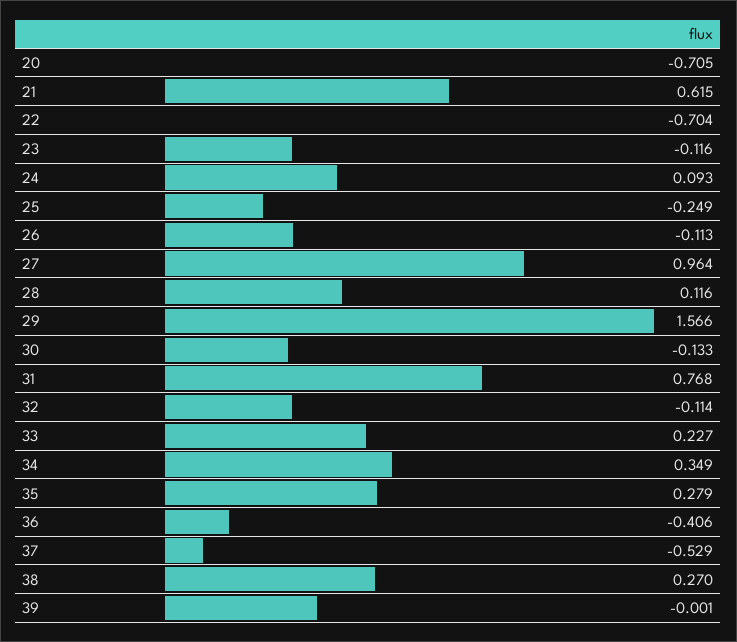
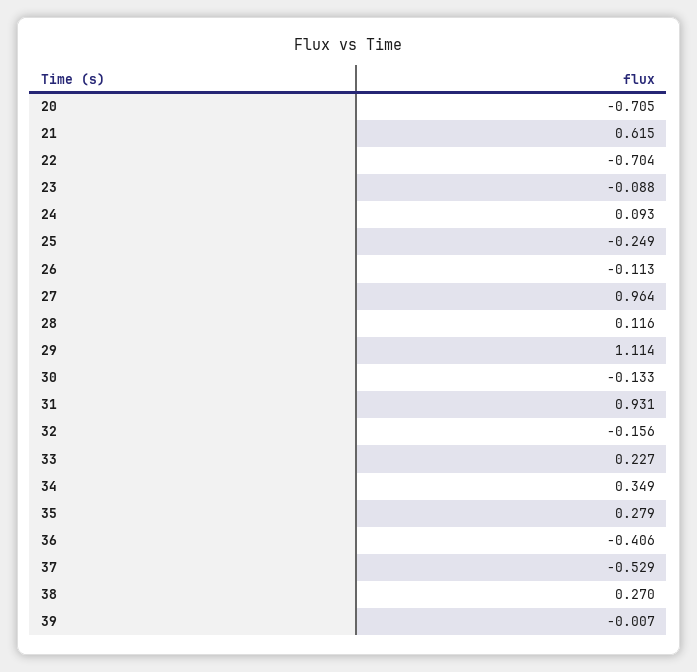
  {
    "20": -0.705,
    "21": 0.615,
    "22": -0.704,
-   "23": -0.116,
+   "23": -0.088,
    "24": 0.093,
    "25": -0.249,
    "26": -0.113,
    "27": 0.964,
    "28": 0.116,
-   "29": 1.566,
+   "29": 1.114,
    "30": -0.133,
-   "31": 0.768,
+   "31": 0.931,
-   "32": -0.114,
+   "32": -0.156,
    "33": 0.227,
    "34": 0.349,
    "35": 0.279,
    "36": -0.406,
    "37": -0.529,
    "38": 0.27,
-   "39": -0.001
+   "39": -0.007
  }

